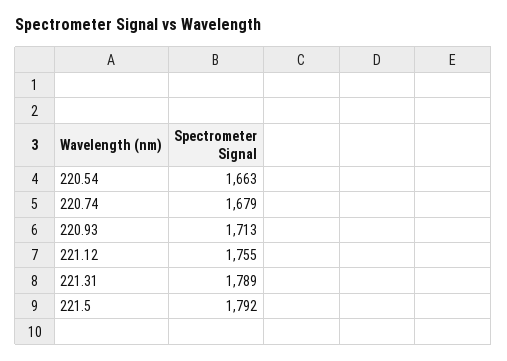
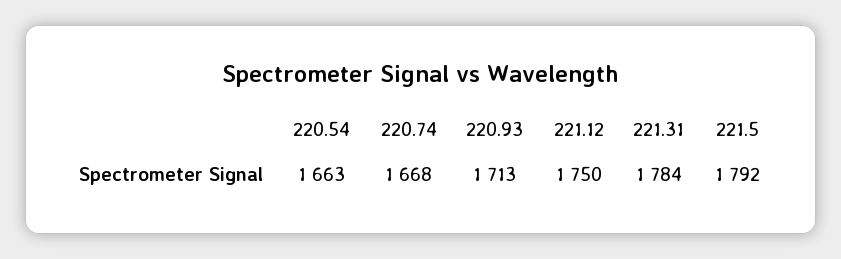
  {
    "220.54": 1663,
-   "220.74": 1679,
+   "220.74": 1668,
    "220.93": 1713,
-   "221.12": 1755,
+   "221.12": 1750,
-   "221.31": 1789,
+   "221.31": 1784,
    "221.5": 1792
  }

